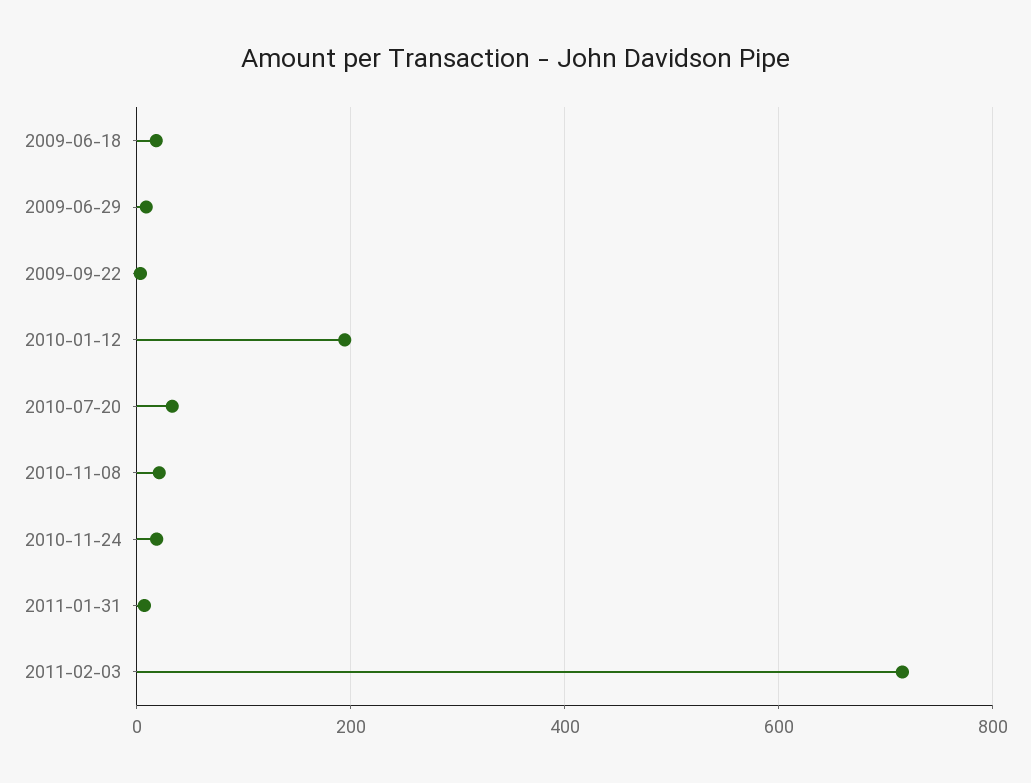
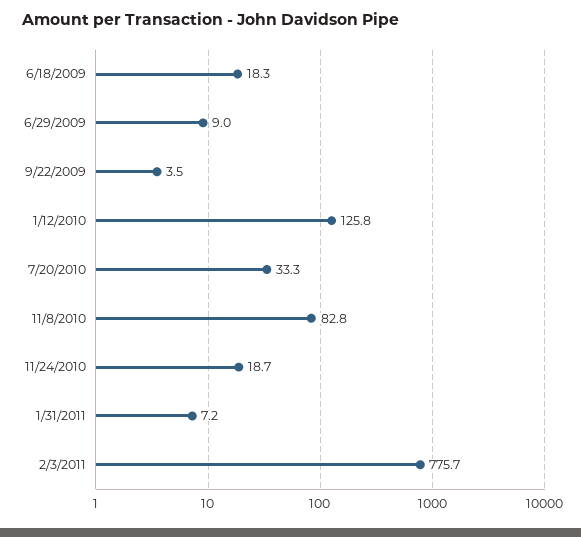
  {
    "2009-06-18": 18.3,
    "2009-06-29": 9,
    "2009-09-22": 3.5,
-   "2010-01-12": 200,
+   "2010-01-12": 125.8,
    "2010-07-20": 33.3,
-   "2010-11-08": 20,
+   "2010-11-08": 82.8,
    "2010-11-24": 18.7,
    "2011-01-31": 7.2,
-   "2011-02-03": 720
+   "2011-02-03": 775.7
  }

